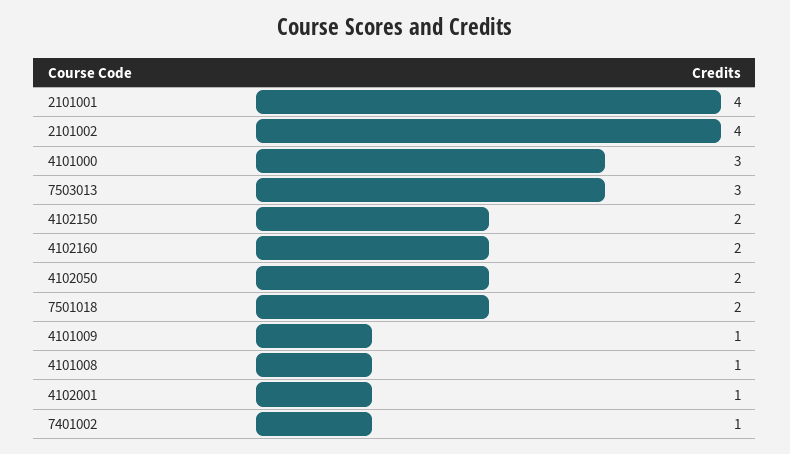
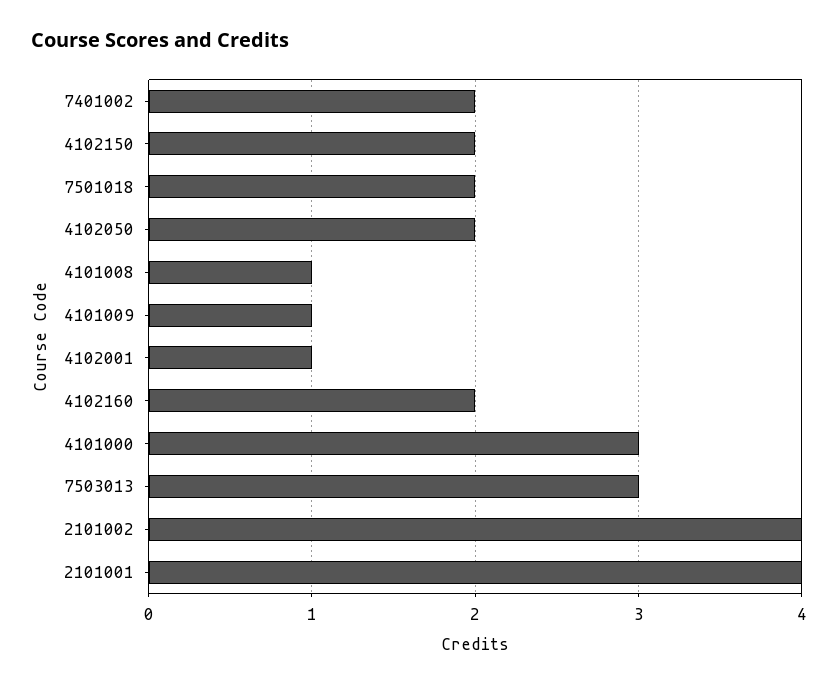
  {
    "2101001": 4,
    "2101002": 4,
    "4101000": 3,
    "7503013": 3,
    "4102150": 2,
    "4102160": 2,
    "4102050": 2,
    "7501018": 2,
    "4101009": 1,
    "4101008": 1,
    "4102001": 1,
-   "7401002": 1
+   "7401002": 2
  }

